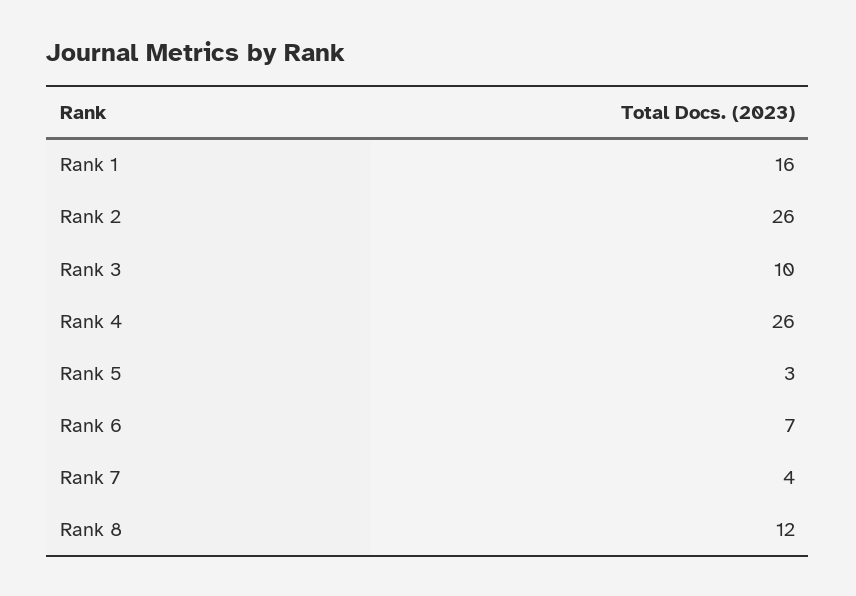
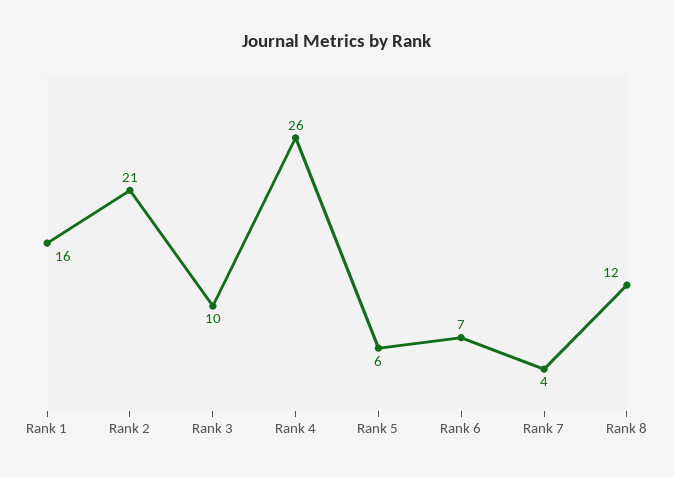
  {
    "Rank 1": 16,
-   "Rank 2": 26,
+   "Rank 2": 21,
    "Rank 3": 10,
    "Rank 4": 26,
-   "Rank 5": 3,
+   "Rank 5": 6,
    "Rank 6": 7,
    "Rank 7": 4,
    "Rank 8": 12
  }

